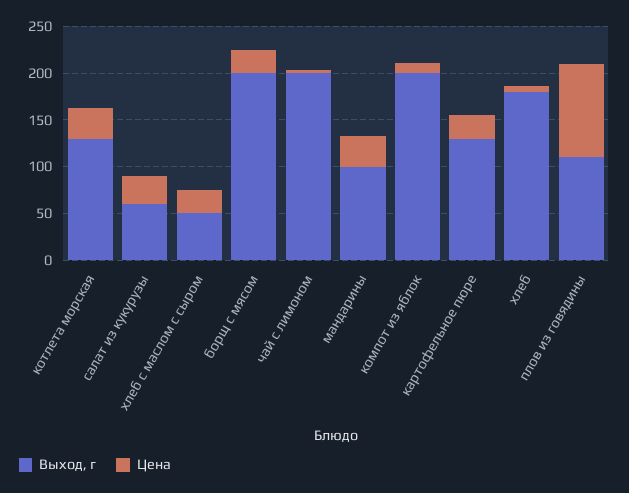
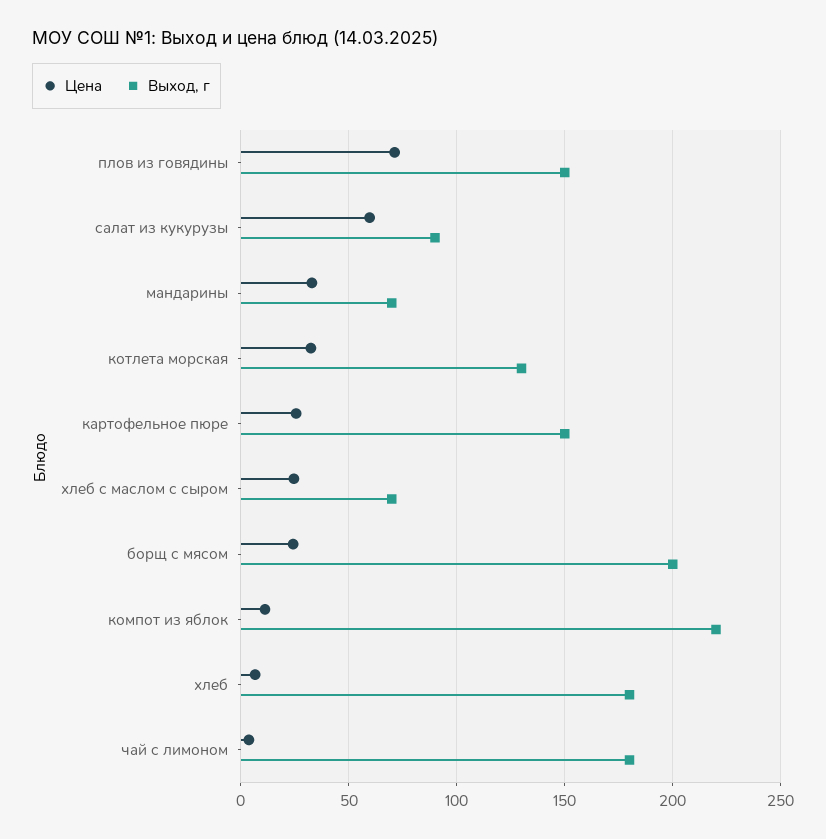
  {
    "Выход, г": {
      "котлета морская": 130,
-     "салат из кукурузы": 60,
+     "салат из кукурузы": 90,
-     "хлеб с маслом с сыром": 50,
+     "хлеб с маслом с сыром": 70,
      "борщ с мясом": 200,
-     "чай с лимоном": 200,
+     "чай с лимоном": 180,
-     "мандарины": 100,
+     "мандарины": 70,
-     "компот из яблок": 200,
+     "компот из яблок": 220,
-     "картофельное пюре": 130,
+     "картофельное пюре": 150,
      "хлеб": 180,
-     "плов из говядины": 110
+     "плов из говядины": 150
    },
    "Цена": {
      "котлета морская": 35,
-     "салат из кукурузы": 30,
+     "салат из кукурузы": 60,
      "хлеб с маслом с сыром": 25,
      "борщ с мясом": 25,
      "чай с лимоном": 5,
      "мандарины": 35,
      "компот из яблок": 10,
      "картофельное пюре": 25,
      "хлеб": 5,
-     "плов из говядины": 100
+     "плов из говядины": 70
    }
  }

